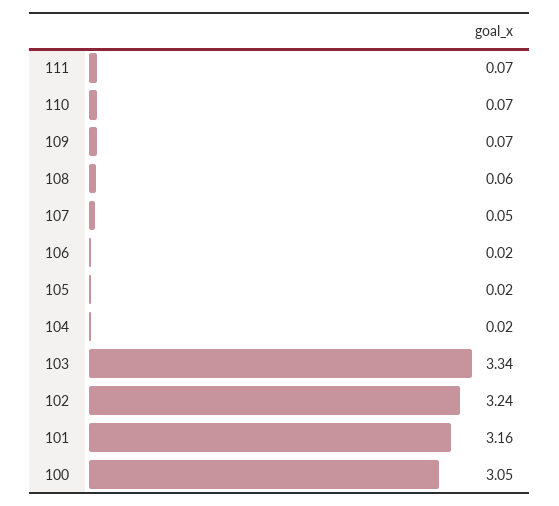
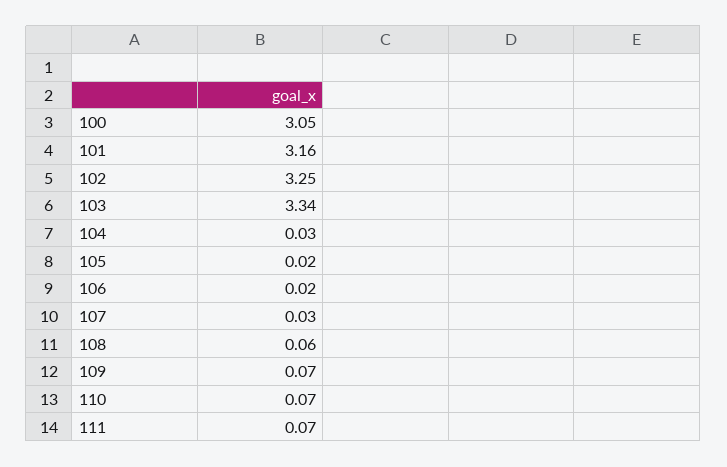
  {
    "111": 0.07,
    "110": 0.07,
    "109": 0.07,
    "108": 0.06,
-   "107": 0.05,
+   "107": 0.03,
    "106": 0.02,
    "105": 0.02,
-   "104": 0.02,
+   "104": 0.03,
    "103": 3.34,
-   "102": 3.24,
+   "102": 3.25,
    "101": 3.16,
    "100": 3.05
  }

